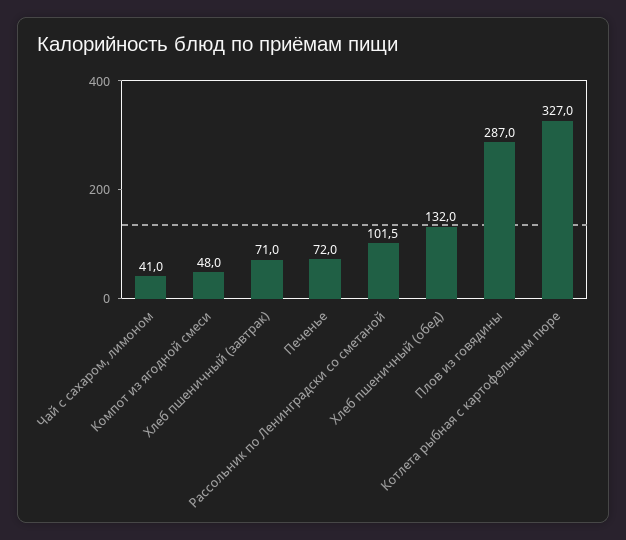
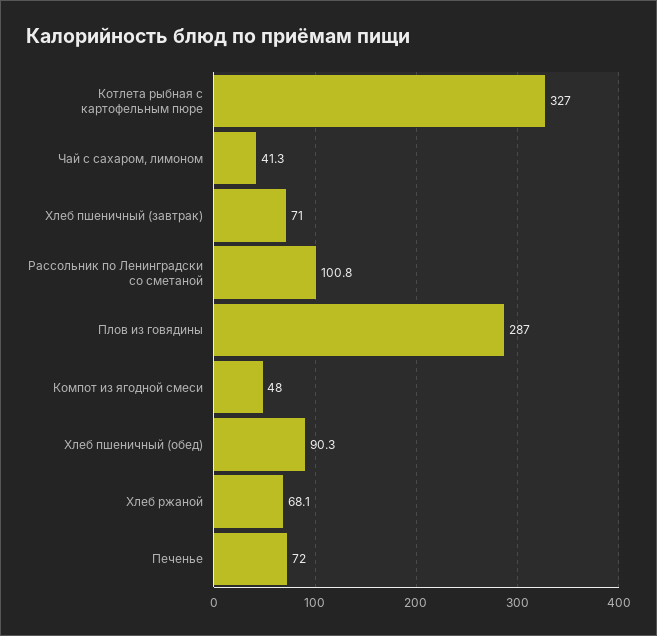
  {
-   "Чай с сахаром, лимоном": 41,
+   "Чай с сахаром, лимоном": 41.3,
    "Компот из ягодной смеси": 48,
    "Хлеб пшеничный (завтрак)": 71,
    "Печенье": 72,
-   "Рассольник по Ленинградски со сметаной": 101.5,
+   "Рассольник по Ленинградски со сметаной": 100.8,
-   "Хлеб пшеничный (обед)": 132,
+   "Хлеб пшеничный (обед)": 90.3,
    "Плов из говядины": 287,
-   "Котлета рыбная с картофельным пюре": 327
+   "Котлета рыбная с картофельным пюре": 327,
+   "Хлеб ржаной": 68.1
  }

